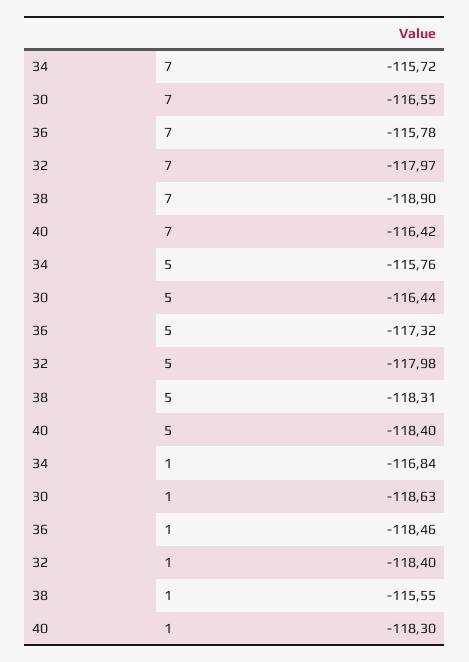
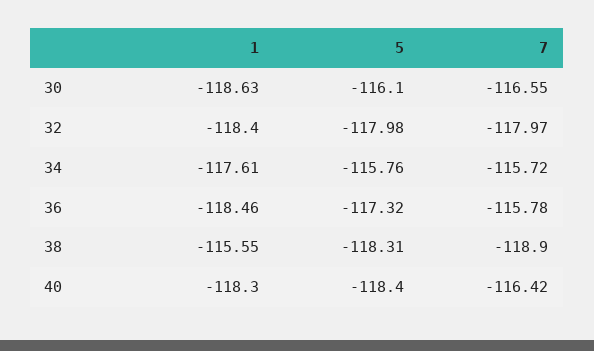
  {
    "34": {
      "7": -115.72,
      "5": -115.76,
-     "1": -116.84
+     "1": -117.61
    },
    "30": {
      "7": -116.55,
-     "5": -116.44,
+     "5": -116.1,
      "1": -118.63
    },
    "36": {
      "7": -115.78,
      "5": -117.32,
      "1": -118.46
    },
    "32": {
      "7": -117.97,
      "5": -117.98,
      "1": -118.4
    },
    "38": {
      "7": -118.9,
      "5": -118.31,
      "1": -115.55
    },
    "40": {
      "7": -116.42,
      "5": -118.4,
      "1": -118.3
    }
  }

